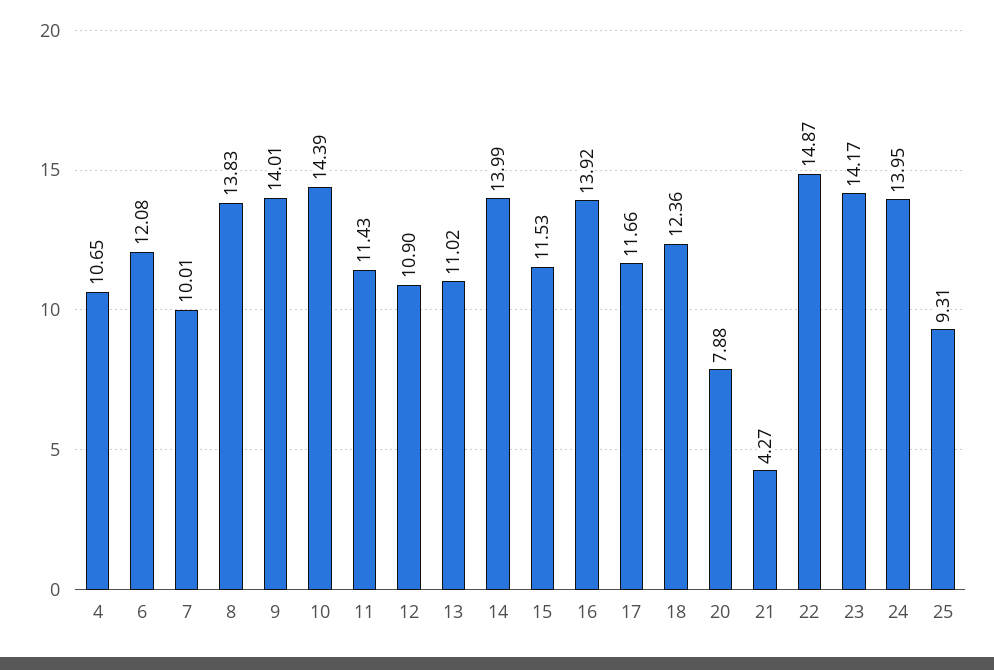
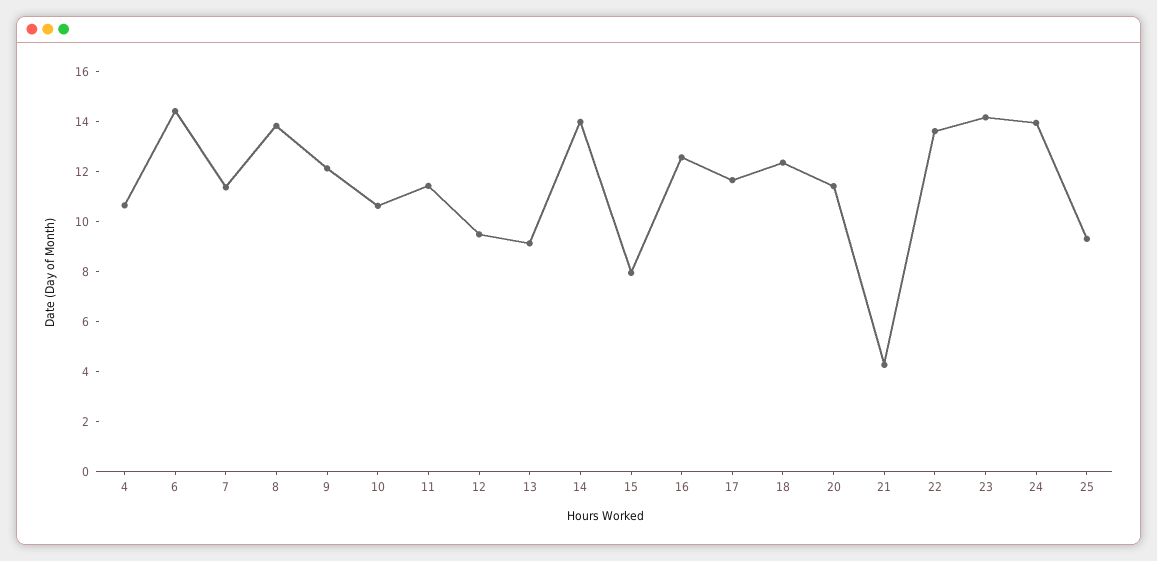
  {
    "4": 10.65,
-   "6": 12.08,
+   "6": 14.5,
-   "7": 10.01,
+   "7": 11.5,
    "8": 13.83,
-   "9": 14.01,
+   "9": 12,
-   "10": 14.39,
+   "10": 10.5,
    "11": 11.43,
-   "12": 10.9,
+   "12": 9.5,
-   "13": 11.02,
+   "13": 9,
    "14": 13.99,
-   "15": 11.53,
+   "15": 8,
-   "16": 13.92,
+   "16": 12.5,
    "17": 11.66,
    "18": 12.36,
-   "20": 7.88,
+   "20": 11.5,
    "21": 4.27,
-   "22": 14.87,
+   "22": 13.5,
    "23": 14.17,
    "24": 13.95,
    "25": 9.31
  }

